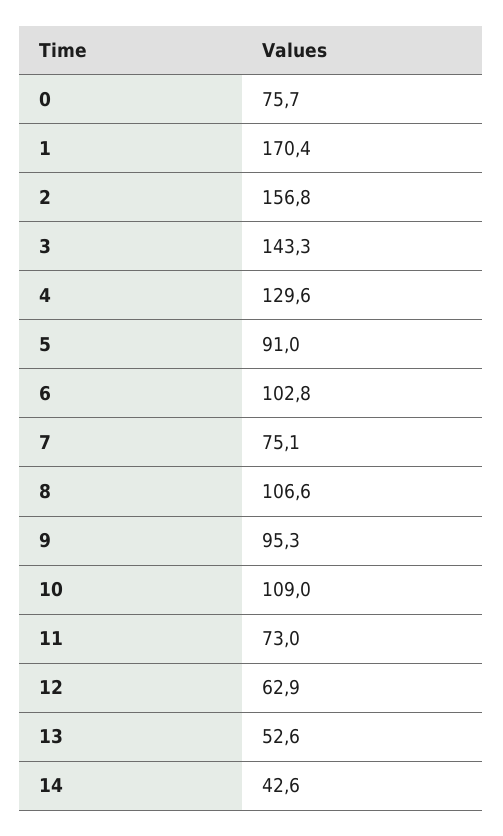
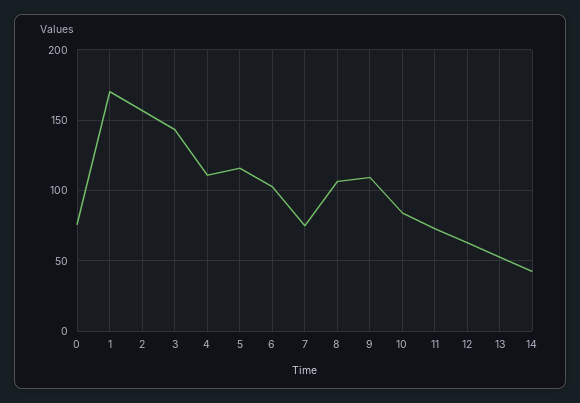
  {
    "0": 75.7,
    "1": 170.4,
    "2": 156.8,
    "3": 143.3,
-   "4": 129.6,
+   "4": 110,
-   "5": 91,
+   "5": 115,
    "6": 102.8,
    "7": 75.1,
    "8": 106.6,
-   "9": 95.3,
+   "9": 110,
-   "10": 109,
+   "10": 85,
    "11": 73,
    "12": 62.9,
    "13": 52.6,
    "14": 42.6
  }

